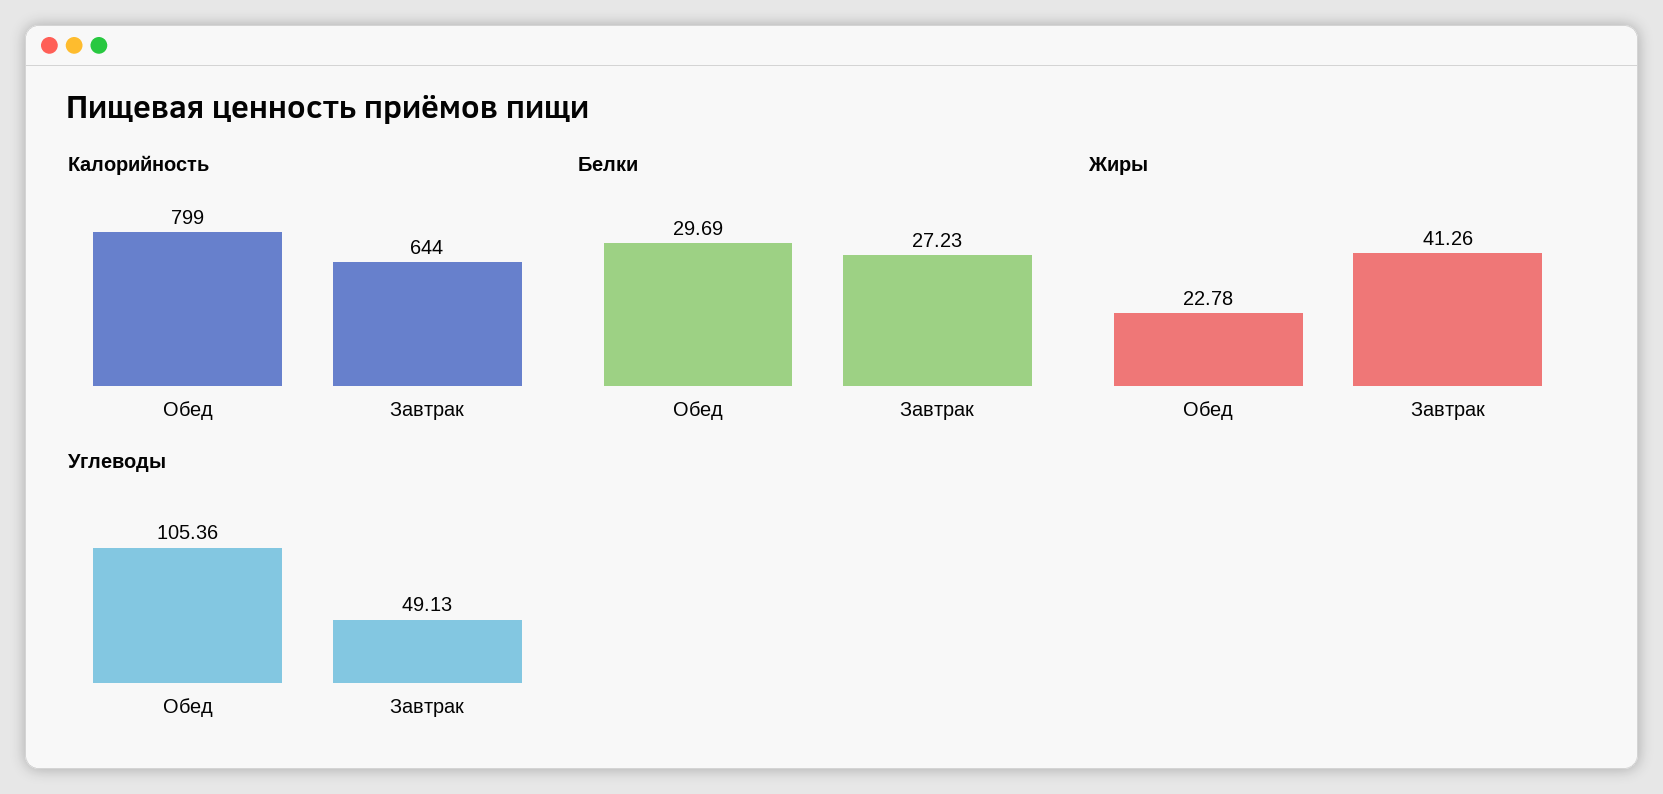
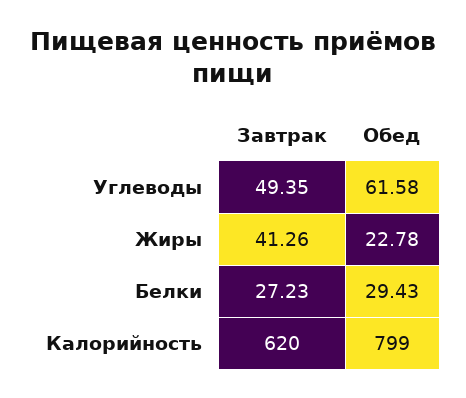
  {
    "Калорийность": {
      "Обед": 799,
-     "Завтрак": 644
+     "Завтрак": 620
    },
    "Белки": {
-     "Обед": 29.69,
+     "Обед": 29.43,
      "Завтрак": 27.23
    },
    "Жиры": {
      "Обед": 22.78,
      "Завтрак": 41.26
    },
    "Углеводы": {
-     "Обед": 105.36,
+     "Обед": 61.58,
-     "Завтрак": 49.13
+     "Завтрак": 49.35
    }
  }

